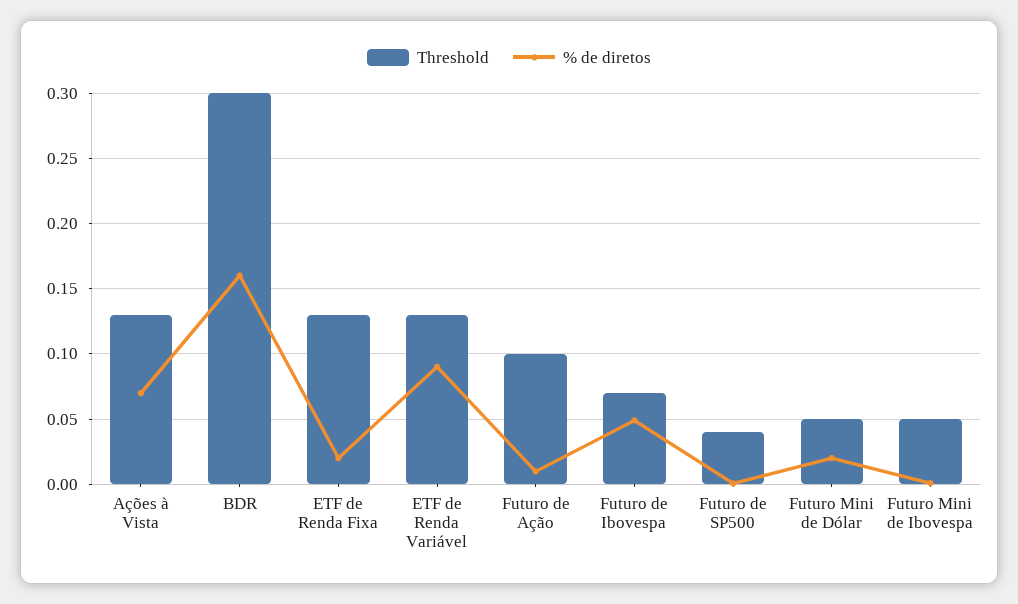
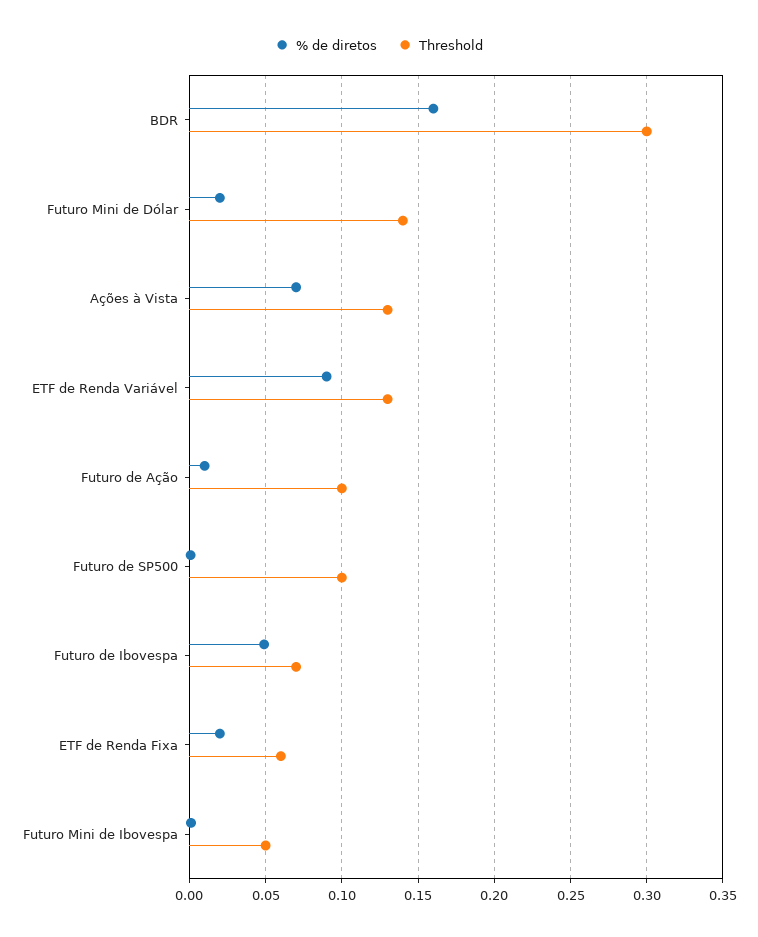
  {
    "Threshold": {
      "Ações à Vista": 0.13,
      "BDR": 0.3,
-     "ETF de Renda Fixa": 0.13,
+     "ETF de Renda Fixa": 0.06,
      "ETF de Renda Variável": 0.13,
      "Futuro de Ação": 0.1,
      "Futuro de Ibovespa": 0.07,
-     "Futuro de SP500": 0.04,
+     "Futuro de SP500": 0.1,
-     "Futuro Mini de Dólar": 0.05,
+     "Futuro Mini de Dólar": 0.14,
      "Futuro Mini de Ibovespa": 0.05
    },
    "% de diretos": {
      "Ações à Vista": 0.07,
      "BDR": 0.16,
      "ETF de Renda Fixa": 0.02,
      "ETF de Renda Variável": 0.09,
      "Futuro de Ação": 0.01,
      "Futuro de Ibovespa": 0.05,
      "Futuro de SP500": 0,
      "Futuro Mini de Dólar": 0.02,
      "Futuro Mini de Ibovespa": 0
    }
  }

